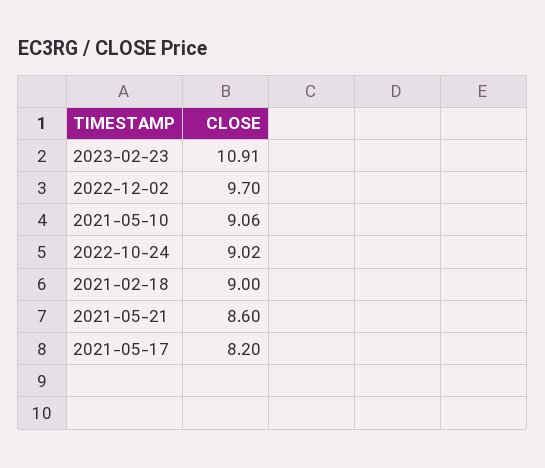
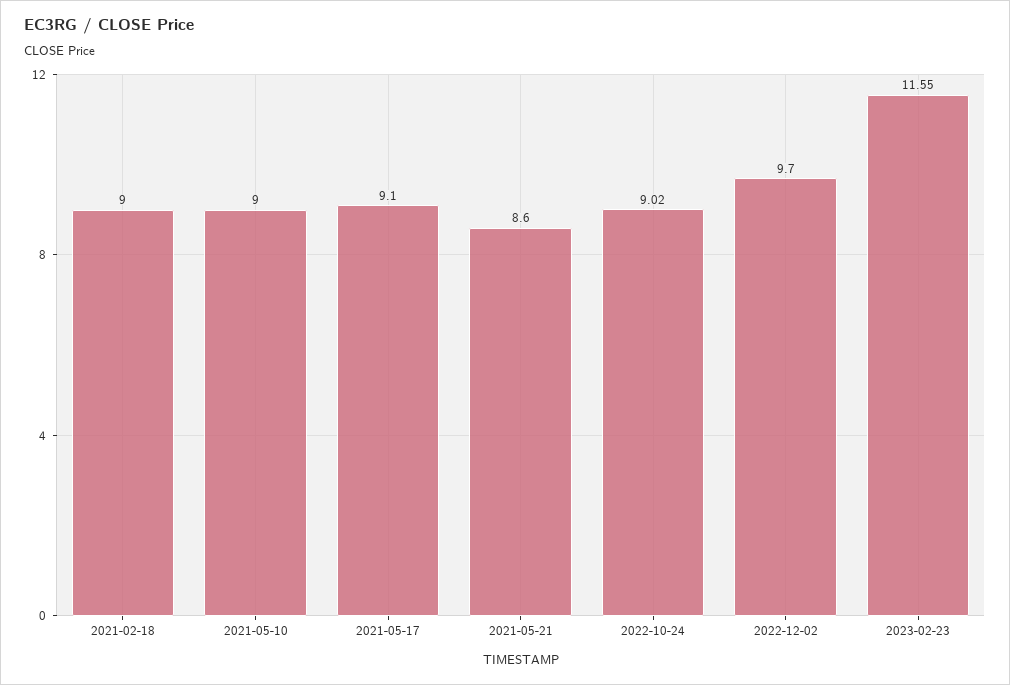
  {
-   "2023-02-23": 10.91,
+   "2023-02-23": 11.55,
    "2022-12-02": 9.7,
-   "2021-05-10": 9.06,
+   "2021-05-10": 9,
    "2022-10-24": 9.02,
    "2021-02-18": 9,
    "2021-05-21": 8.6,
-   "2021-05-17": 8.2
+   "2021-05-17": 9.1
  }

